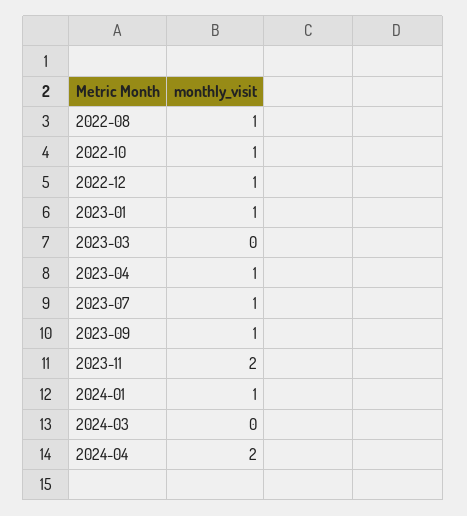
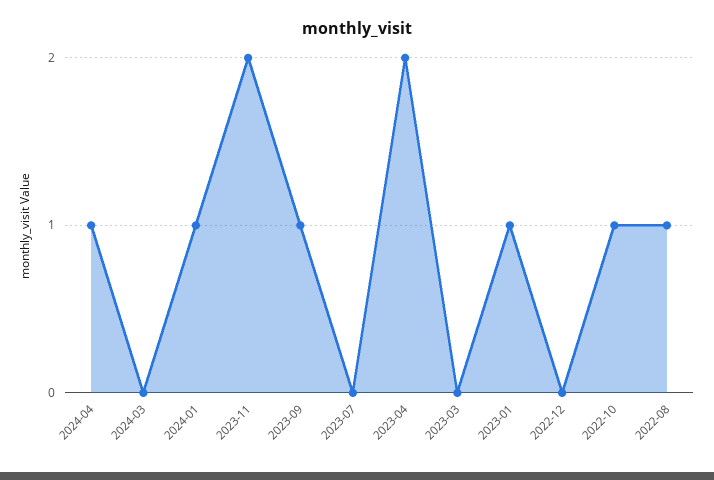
  {
    "2022-08": 1,
    "2022-10": 1,
-   "2022-12": 1,
+   "2022-12": 0,
    "2023-01": 1,
    "2023-03": 0,
-   "2023-04": 1,
+   "2023-04": 2,
-   "2023-07": 1,
+   "2023-07": 0,
    "2023-09": 1,
    "2023-11": 2,
    "2024-01": 1,
    "2024-03": 0,
-   "2024-04": 2
+   "2024-04": 1
  }

